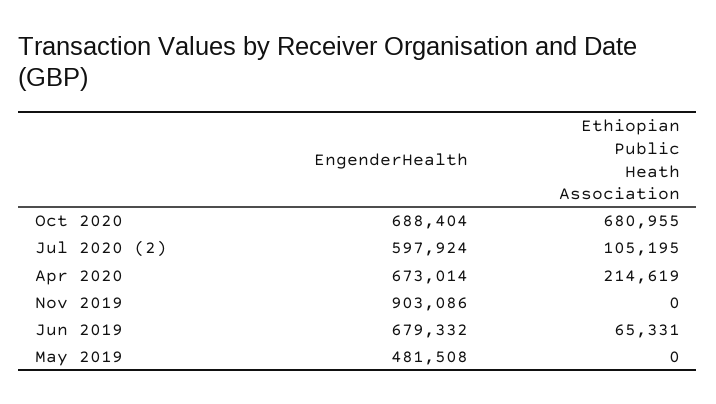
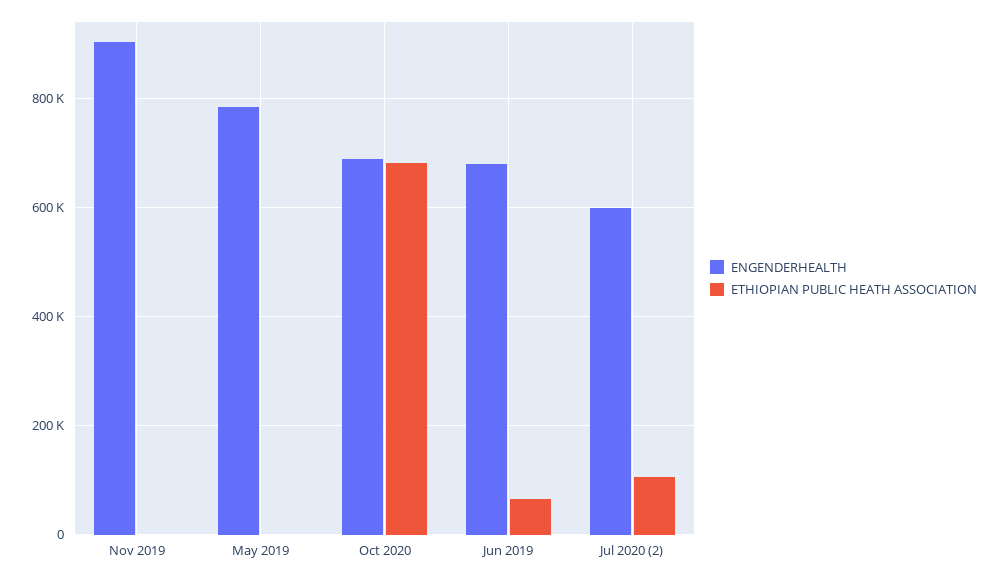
  {
    "EngenderHealth": {
      "Oct 2020": 688404,
      "Jul 2020 (2)": 597924,
-     "Apr 2020": 673014,
      "Nov 2019": 903086,
      "Jun 2019": 679332,
-     "May 2019": 481508
+     "May 2019": 780000
    },
    "Ethiopian Public Heath Association": {
      "Oct 2020": 680955,
      "Jul 2020 (2)": 105195,
-     "Apr 2020": 214619,
      "Nov 2019": 0,
      "Jun 2019": 65331,
      "May 2019": 0
    }
  }

